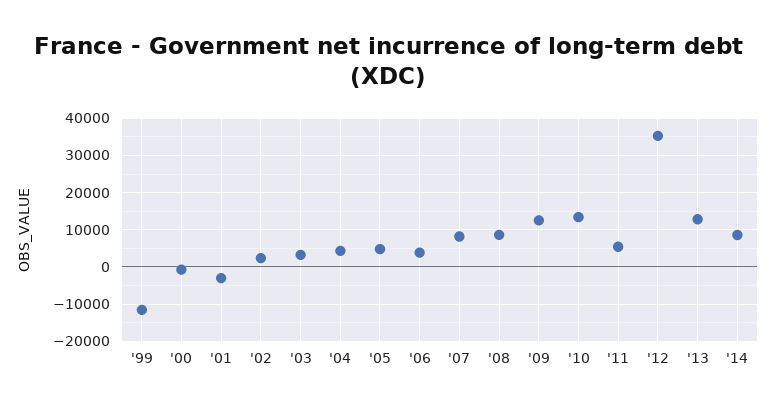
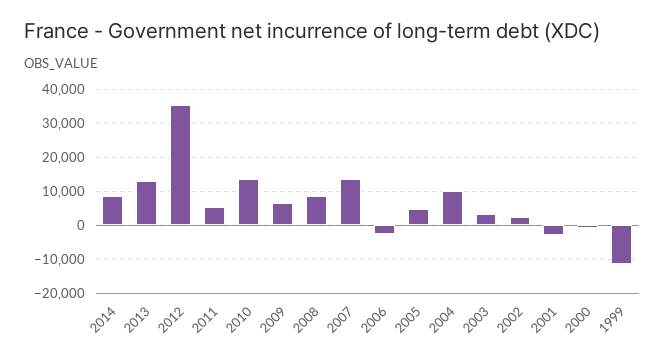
  {
    "'99": -12000,
    "'00": 0,
    "'01": -4000,
    "'02": 2000,
    "'03": 4000,
-   "'04": 4000,
+   "'04": 10000,
    "'05": 4000,
-   "'06": 4000,
+   "'06": -2000,
-   "'07": 8000,
+   "'07": 14000,
    "'08": 8000,
-   "'09": 12000,
+   "'09": 6000,
    "'10": 14000,
    "'11": 6000,
    "'12": 36000,
    "'13": 12000,
    "'14": 8000
  }

